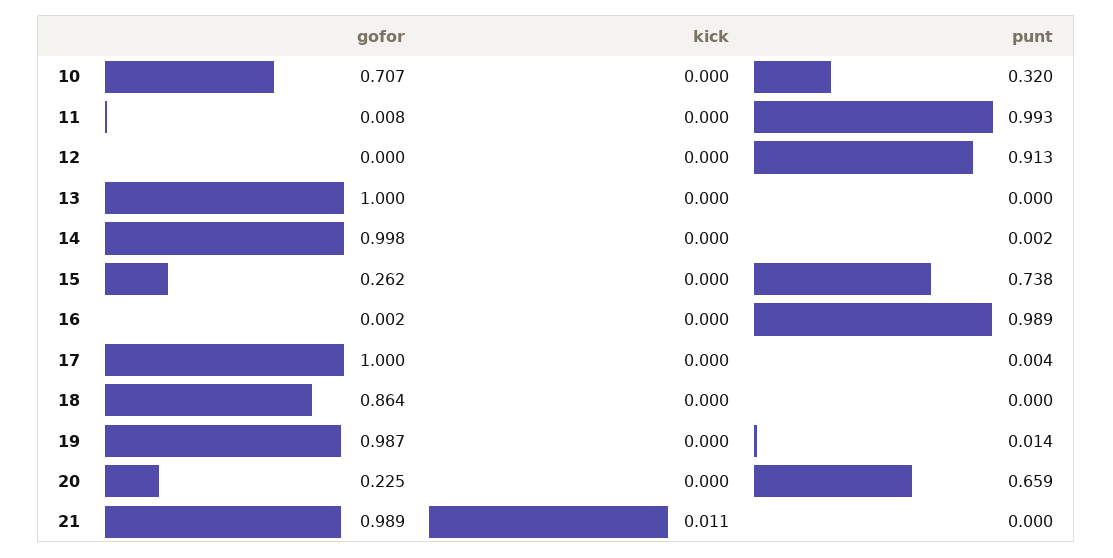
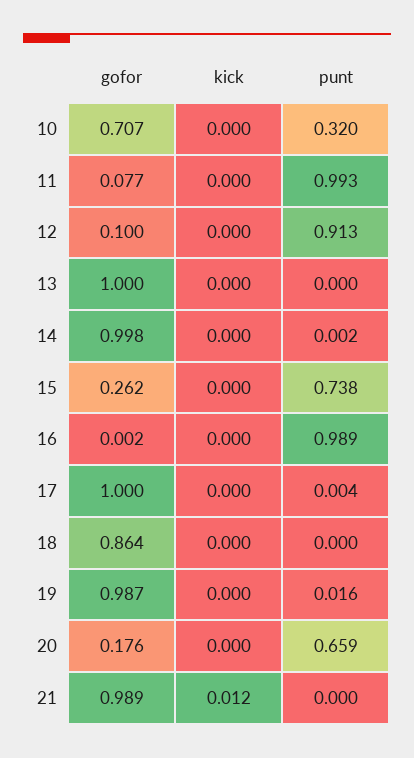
  {
    "gofor": {
      "10": 0.707,
-     "11": 0.008,
+     "11": 0.077,
-     "12": 0,
+     "12": 0.1,
      "13": 1,
      "14": 0.998,
      "15": 0.262,
      "16": 0.002,
      "17": 1,
      "18": 0.864,
      "19": 0.987,
-     "20": 0.225,
+     "20": 0.176,
      "21": 0.989
    },
    "kick": {
      "10": 0,
      "11": 0,
      "12": 0,
      "13": 0,
      "14": 0,
      "15": 0,
      "16": 0,
      "17": 0,
      "18": 0,
      "19": 0,
      "20": 0,
-     "21": 0.011
+     "21": 0.012
    },
    "punt": {
      "10": 0.32,
      "11": 0.993,
      "12": 0.913,
      "13": 0,
      "14": 0.002,
      "15": 0.738,
      "16": 0.989,
      "17": 0.004,
      "18": 0,
-     "19": 0.014,
+     "19": 0.016,
      "20": 0.659,
      "21": 0
    }
  }

